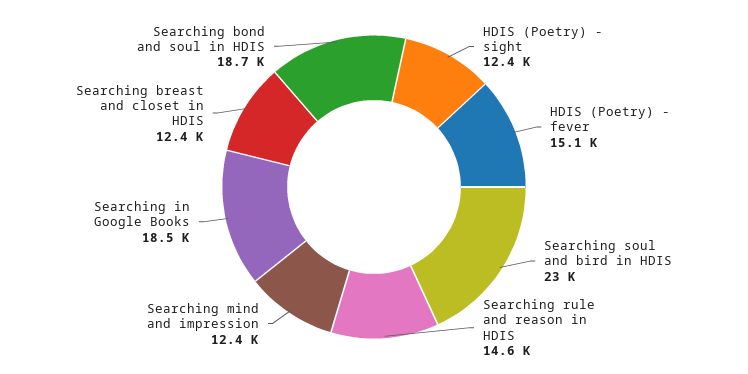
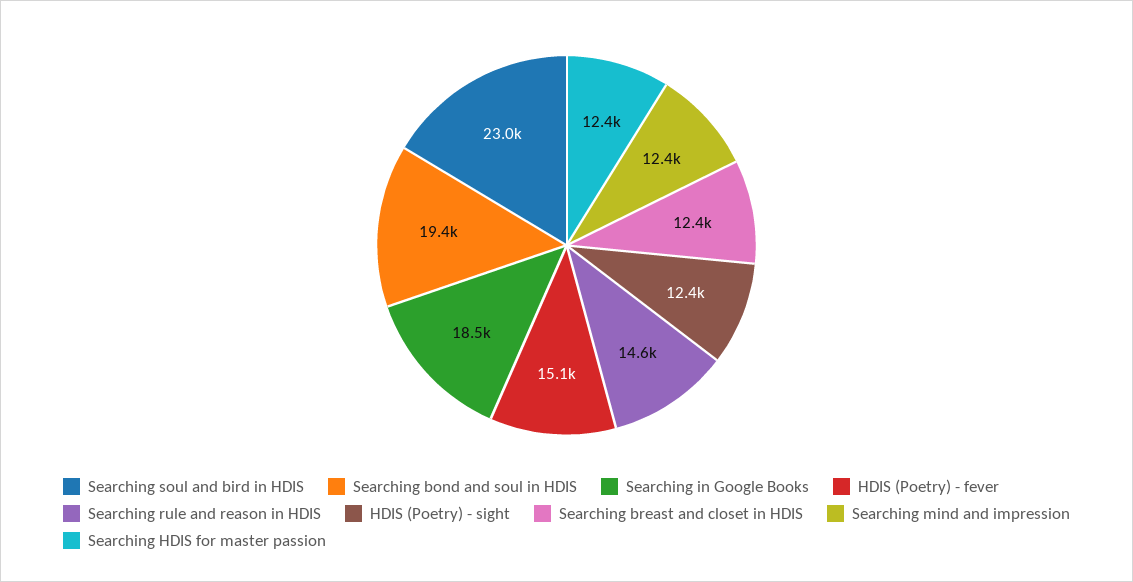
  {
    "HDIS (Poetry) - sight": 12400,
    "HDIS (Poetry) - fever": 15100,
    "Searching soul and bird in HDIS": 23000,
    "Searching rule and reason in HDIS": 14600,
    "Searching mind and impression": 12400,
    "Searching in Google Books": 18500,
    "Searching breast and closet in HDIS": 12400,
-   "Searching bond and soul in HDIS": 18700
+   "Searching bond and soul in HDIS": 19400,
+   "Searching HDIS for master passion": 12400
  }

